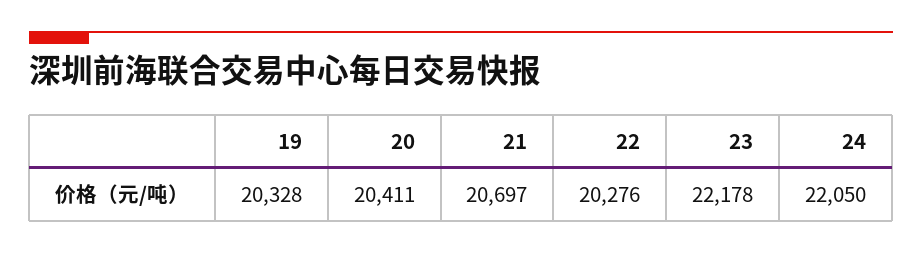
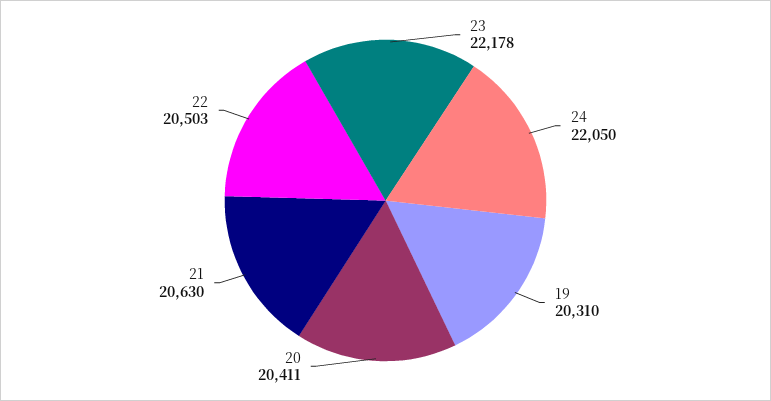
  {
-   "19": 20328,
+   "19": 20310,
    "20": 20411,
-   "21": 20697,
+   "21": 20630,
-   "22": 20276,
+   "22": 20503,
    "23": 22178,
    "24": 22050
  }

